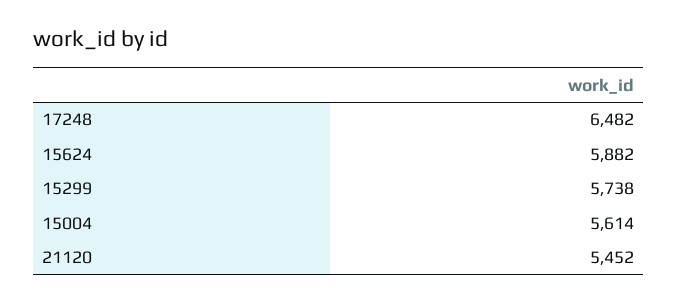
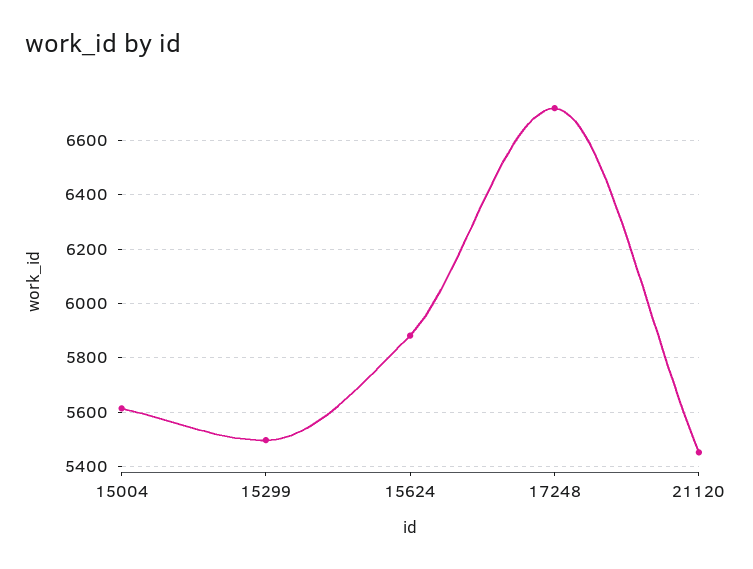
  {
-   "17248": 6482,
+   "17248": 6725,
    "15624": 5882,
-   "15299": 5738,
+   "15299": 5500,
    "15004": 5614,
    "21120": 5452
  }

